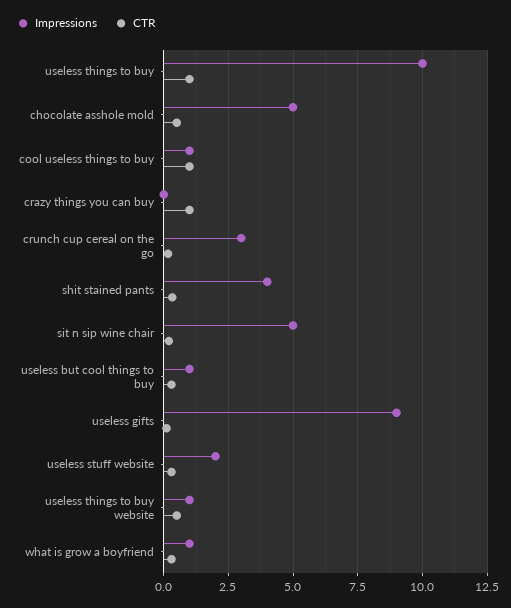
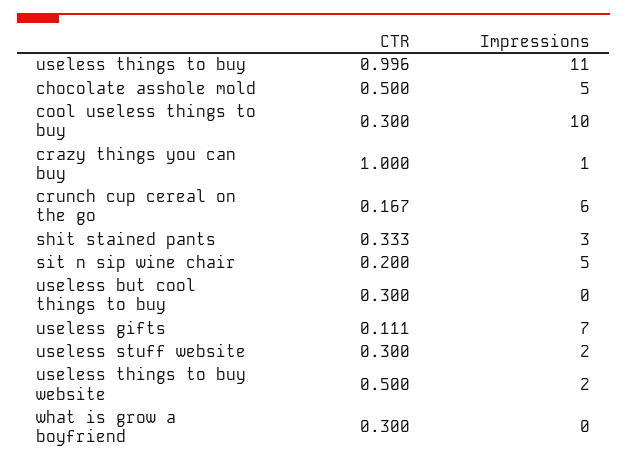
  {
    "Impressions": {
-     "useless things to buy": 10,
+     "useless things to buy": 11,
      "chocolate asshole mold": 5,
-     "cool useless things to buy": 1,
+     "cool useless things to buy": 10,
-     "crazy things you can buy": 0,
+     "crazy things you can buy": 1,
-     "crunch cup cereal on the go": 3,
+     "crunch cup cereal on the go": 6,
-     "shit stained pants": 4,
+     "shit stained pants": 3,
      "sit n sip wine chair": 5,
-     "useless but cool things to buy": 1,
+     "useless but cool things to buy": 0,
-     "useless gifts": 9,
+     "useless gifts": 7,
      "useless stuff website": 2,
-     "useless things to buy website": 1,
+     "useless things to buy website": 2,
-     "what is grow a boyfriend": 1
+     "what is grow a boyfriend": 0
    },
    "CTR": {
      "useless things to buy": 0.996,
      "chocolate asshole mold": 0.5,
-     "cool useless things to buy": 1,
+     "cool useless things to buy": 0.3,
      "crazy things you can buy": 1,
      "crunch cup cereal on the go": 0.167,
      "shit stained pants": 0.333,
      "sit n sip wine chair": 0.2,
      "useless but cool things to buy": 0.3,
      "useless gifts": 0.111,
      "useless stuff website": 0.3,
      "useless things to buy website": 0.5,
      "what is grow a boyfriend": 0.3
    }
  }

